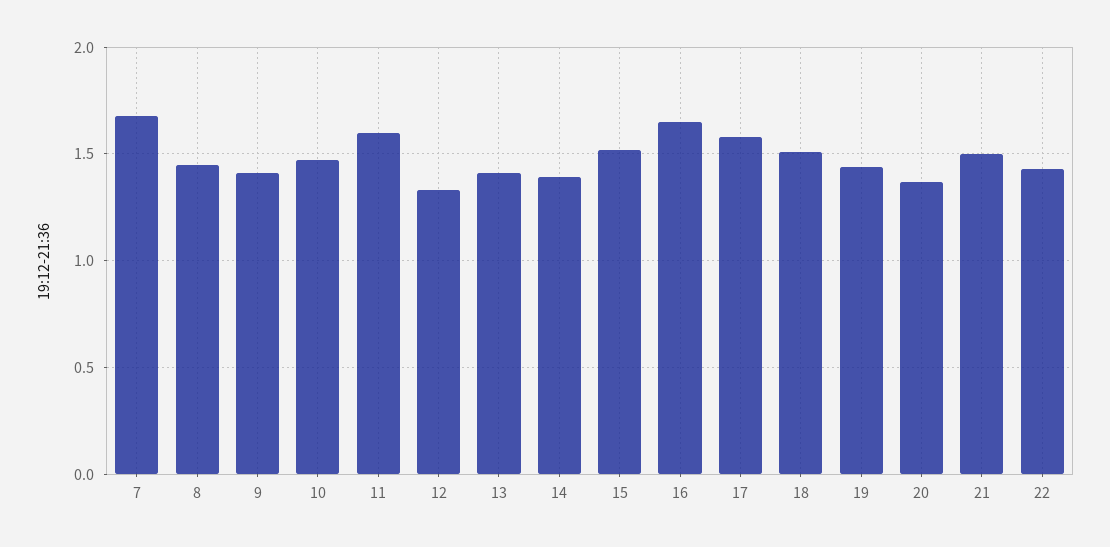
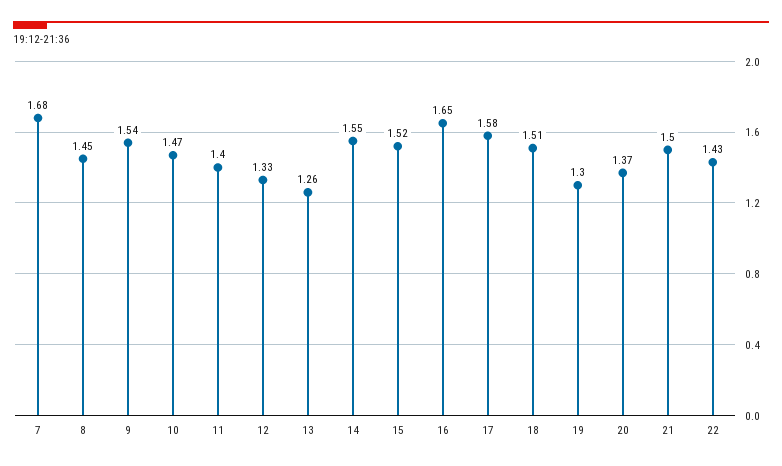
  {
    "7": 1.68,
    "8": 1.45,
-   "9": 1.4,
+   "9": 1.54,
    "10": 1.47,
-   "11": 1.6,
+   "11": 1.4,
    "12": 1.33,
-   "13": 1.4,
+   "13": 1.26,
-   "14": 1.4,
+   "14": 1.55,
    "15": 1.52,
    "16": 1.65,
    "17": 1.58,
    "18": 1.51,
-   "19": 1.45,
+   "19": 1.3,
    "20": 1.37,
    "21": 1.5,
    "22": 1.43
  }

